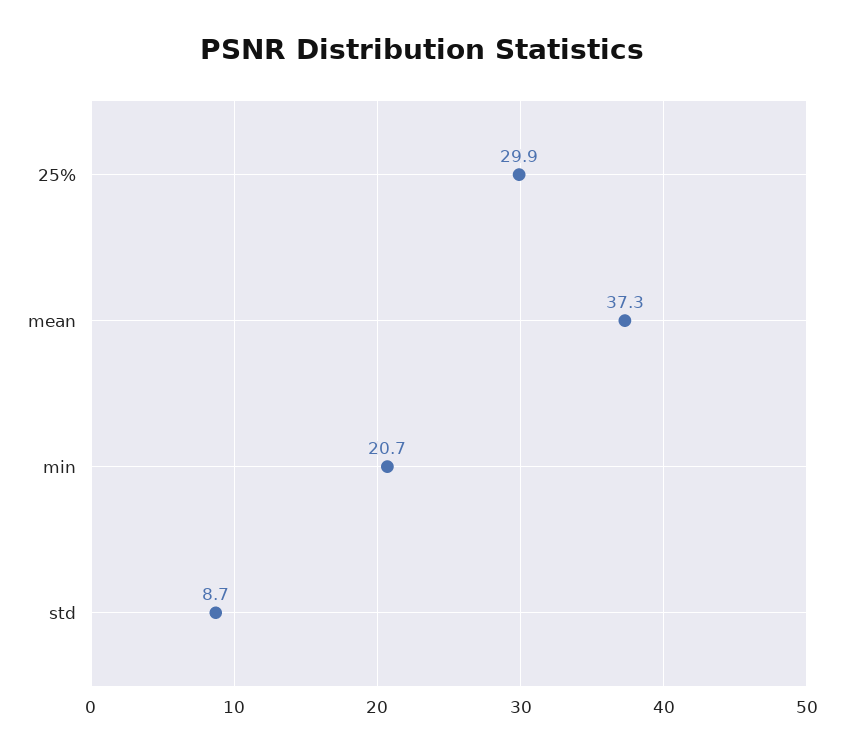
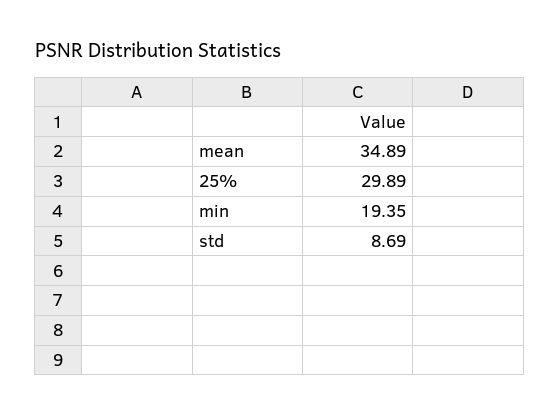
  {
    "25%": 29.89,
-   "mean": 37.3,
+   "mean": 34.89,
-   "min": 20.7,
+   "min": 19.35,
    "std": 8.69
  }

